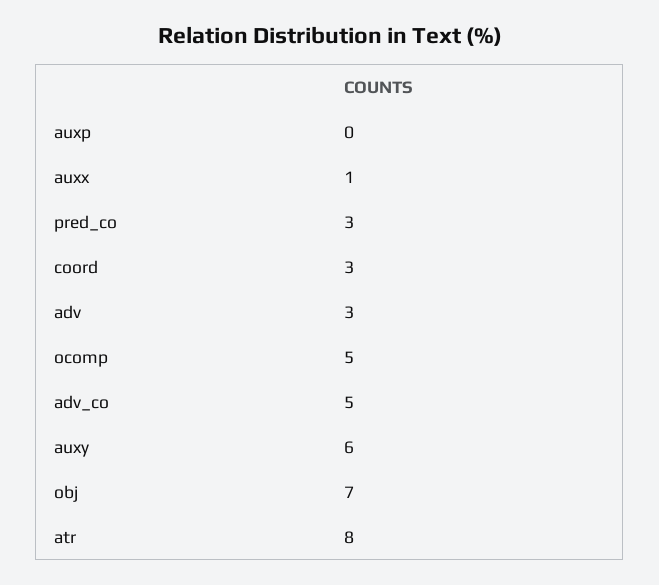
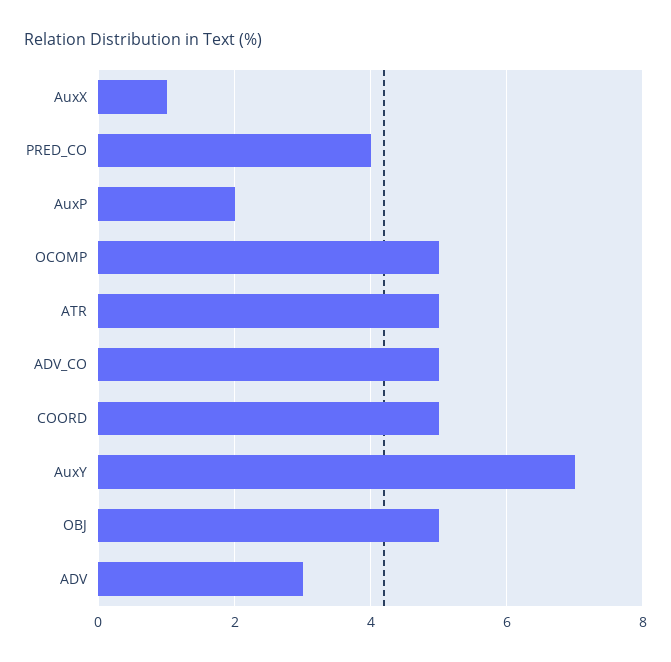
  {
-   "auxp": 0,
+   "auxp": 2,
    "auxx": 1,
-   "pred_co": 3,
+   "pred_co": 4,
-   "coord": 3,
+   "coord": 5,
    "adv": 3,
    "ocomp": 5,
    "adv_co": 5,
-   "auxy": 6,
+   "auxy": 7,
-   "obj": 7,
+   "obj": 5,
-   "atr": 8
+   "atr": 5
  }

